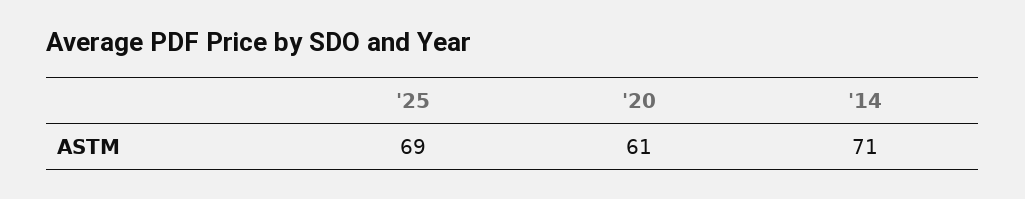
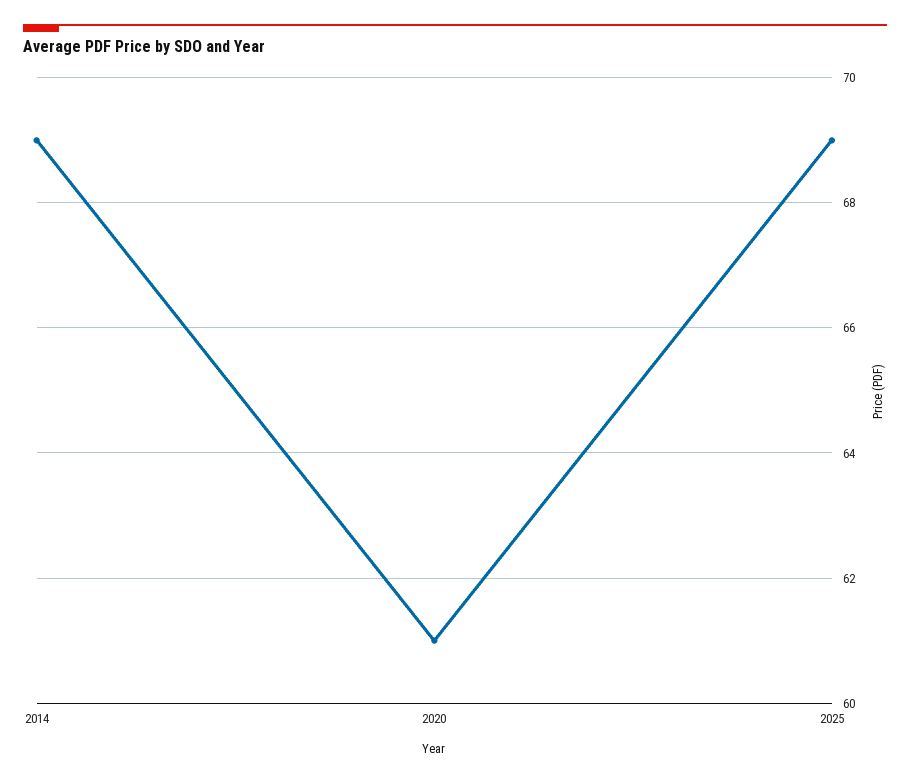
  {
    "'25": 69,
    "'20": 61,
-   "'14": 71
+   "'14": 69
  }

